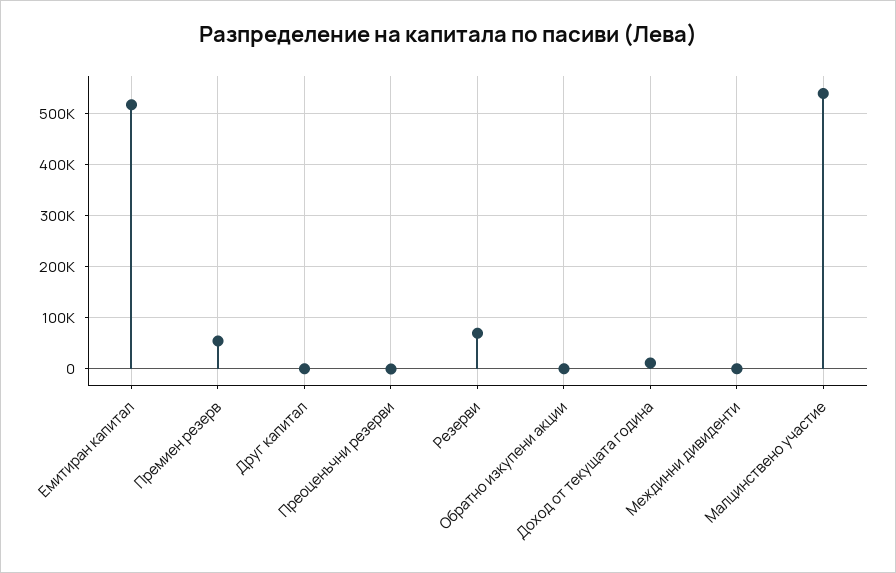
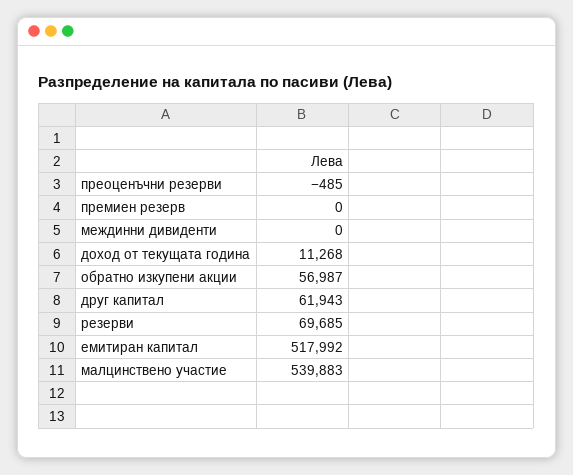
  {
    "Емитиран капитал": 517992,
-   "Премиен резерв": 60000,
+   "Премиен резерв": 0,
-   "Друг капитал": 0,
+   "Друг капитал": 61943,
    "Преоценъчни резерви": -485,
    "Резерви": 69685,
-   "Обратно изкупени акции": 0,
+   "Обратно изкупени акции": 56987,
    "Доход от текущата година": 11268,
    "Междинни дивиденти": 0,
    "Малцинствено участие": 539883
  }

